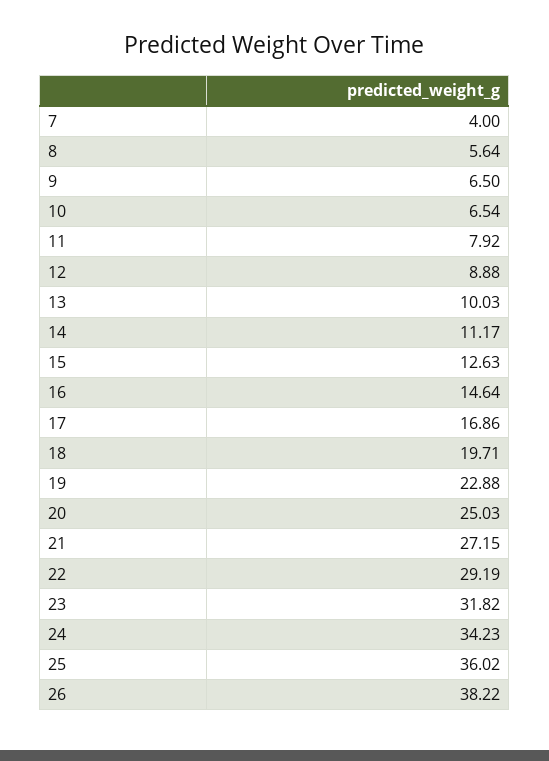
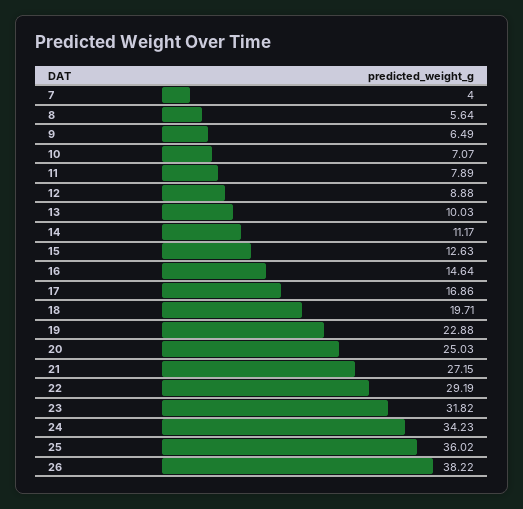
  {
    "7": 4,
    "8": 5.64,
-   "9": 6.5,
+   "9": 6.49,
-   "10": 6.54,
+   "10": 7.07,
-   "11": 7.92,
+   "11": 7.89,
    "12": 8.88,
    "13": 10.03,
    "14": 11.17,
    "15": 12.63,
    "16": 14.64,
    "17": 16.86,
    "18": 19.71,
    "19": 22.88,
    "20": 25.03,
    "21": 27.15,
    "22": 29.19,
    "23": 31.82,
    "24": 34.23,
    "25": 36.02,
    "26": 38.22
  }

